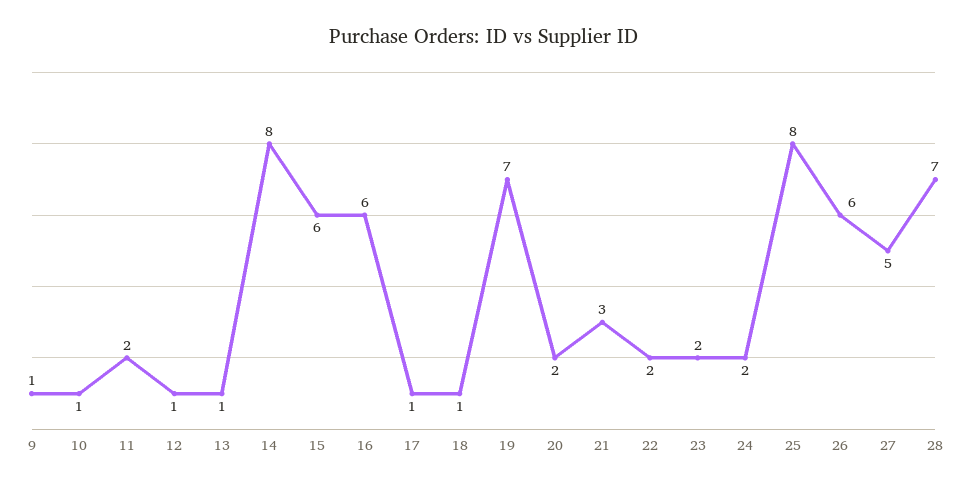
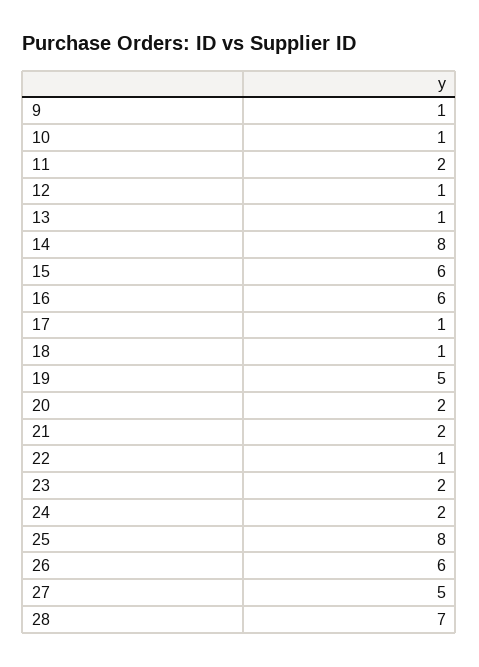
  {
    "9": 1,
    "10": 1,
    "11": 2,
    "12": 1,
    "13": 1,
    "14": 8,
    "15": 6,
    "16": 6,
    "17": 1,
    "18": 1,
-   "19": 7,
+   "19": 5,
    "20": 2,
-   "21": 3,
+   "21": 2,
-   "22": 2,
+   "22": 1,
    "23": 2,
    "24": 2,
    "25": 8,
    "26": 6,
    "27": 5,
    "28": 7
  }

